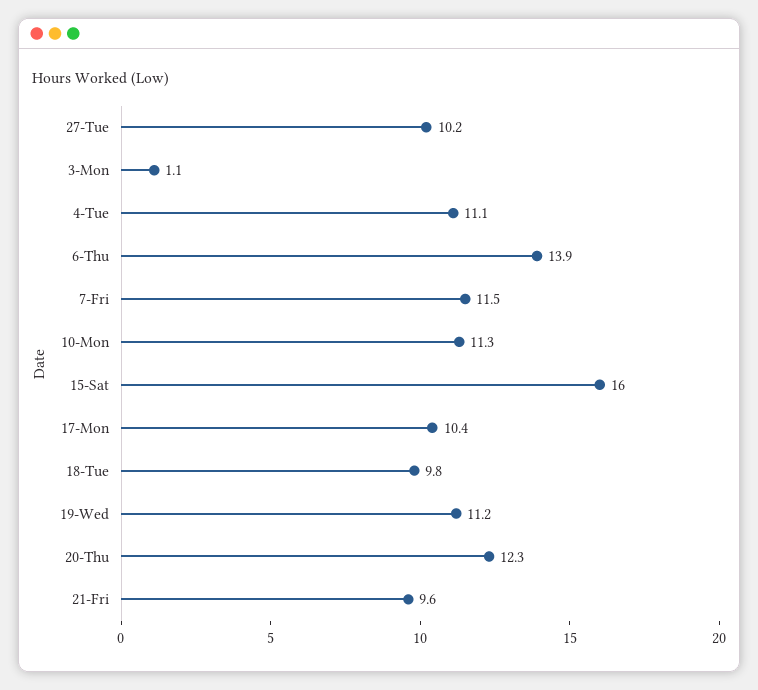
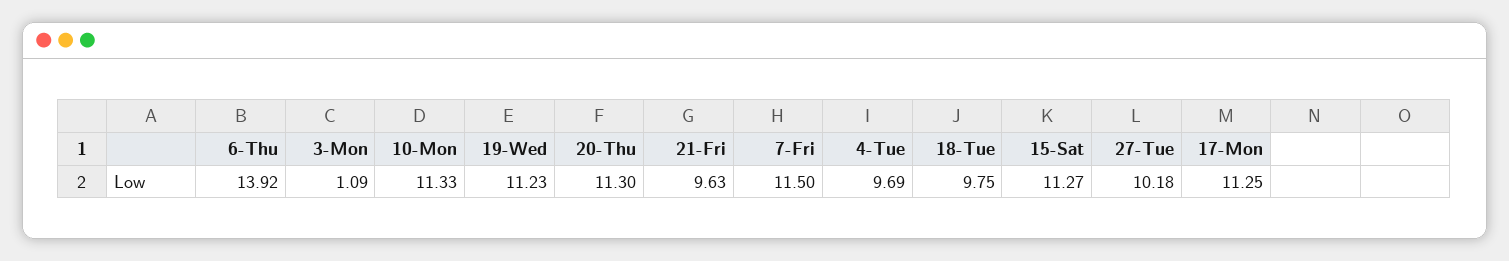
  {
    "27-Tue": 10.18,
    "3-Mon": 1.09,
-   "4-Tue": 11.1,
+   "4-Tue": 9.69,
    "6-Thu": 13.92,
    "7-Fri": 11.5,
    "10-Mon": 11.33,
-   "15-Sat": 16,
+   "15-Sat": 11.27,
-   "17-Mon": 10.4,
+   "17-Mon": 11.25,
    "18-Tue": 9.75,
    "19-Wed": 11.23,
-   "20-Thu": 12.3,
+   "20-Thu": 11.3,
    "21-Fri": 9.63
  }

